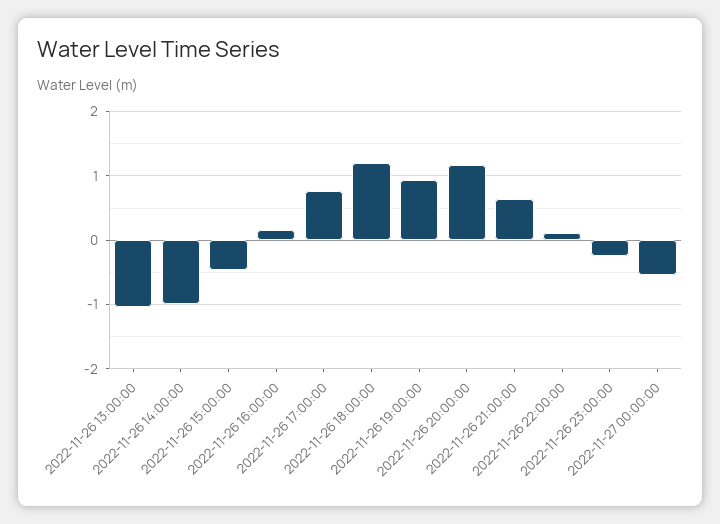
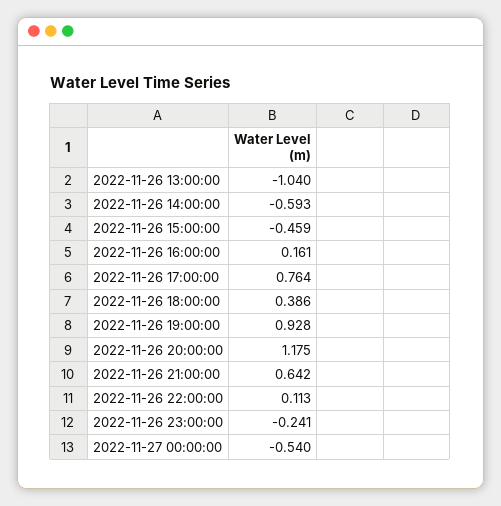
  {
    "2022-11-26 13:00:00": -1.04,
-   "2022-11-26 14:00:00": -1,
+   "2022-11-26 14:00:00": -0.593,
    "2022-11-26 15:00:00": -0.459,
    "2022-11-26 16:00:00": 0.161,
    "2022-11-26 17:00:00": 0.764,
-   "2022-11-26 18:00:00": 1.2,
+   "2022-11-26 18:00:00": 0.386,
    "2022-11-26 19:00:00": 0.928,
    "2022-11-26 20:00:00": 1.175,
    "2022-11-26 21:00:00": 0.642,
    "2022-11-26 22:00:00": 0.113,
    "2022-11-26 23:00:00": -0.241,
    "2022-11-27 00:00:00": -0.54
  }

